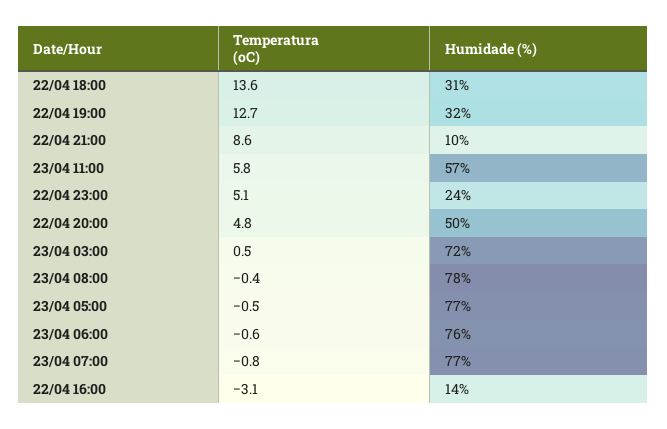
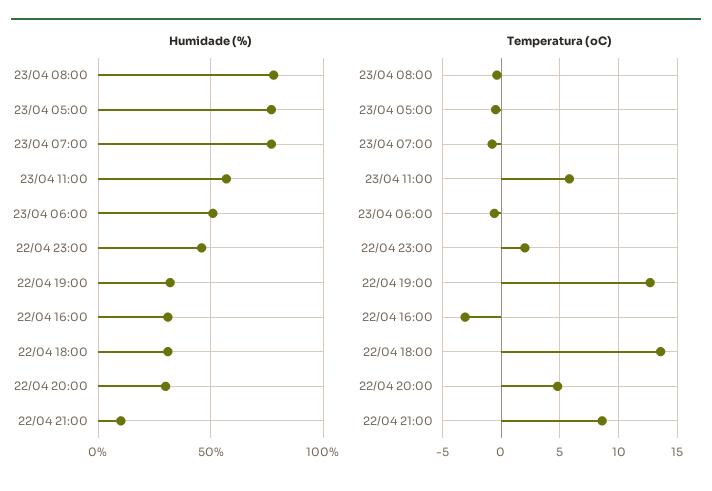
  {
    "Temperatura (oC)": {
      "22/04 18:00": 13.6,
      "22/04 19:00": 12.7,
      "22/04 21:00": 8.6,
      "23/04 11:00": 5.8,
-     "22/04 23:00": 5.1,
+     "22/04 23:00": 2,
      "22/04 20:00": 4.8,
-     "23/04 03:00": 0.5,
      "23/04 08:00": -0.4,
      "23/04 05:00": -0.5,
      "23/04 06:00": -0.6,
      "23/04 07:00": -0.8,
      "22/04 16:00": -3.1
    },
    "Humidade (%)": {
      "22/04 18:00": 31,
      "22/04 19:00": 32,
      "22/04 21:00": 10,
      "23/04 11:00": 57,
-     "22/04 23:00": 24,
+     "22/04 23:00": 45,
-     "22/04 20:00": 50,
+     "22/04 20:00": 30,
-     "23/04 03:00": 72,
      "23/04 08:00": 78,
      "23/04 05:00": 77,
-     "23/04 06:00": 76,
+     "23/04 06:00": 50,
      "23/04 07:00": 77,
-     "22/04 16:00": 14
+     "22/04 16:00": 30
    }
  }

